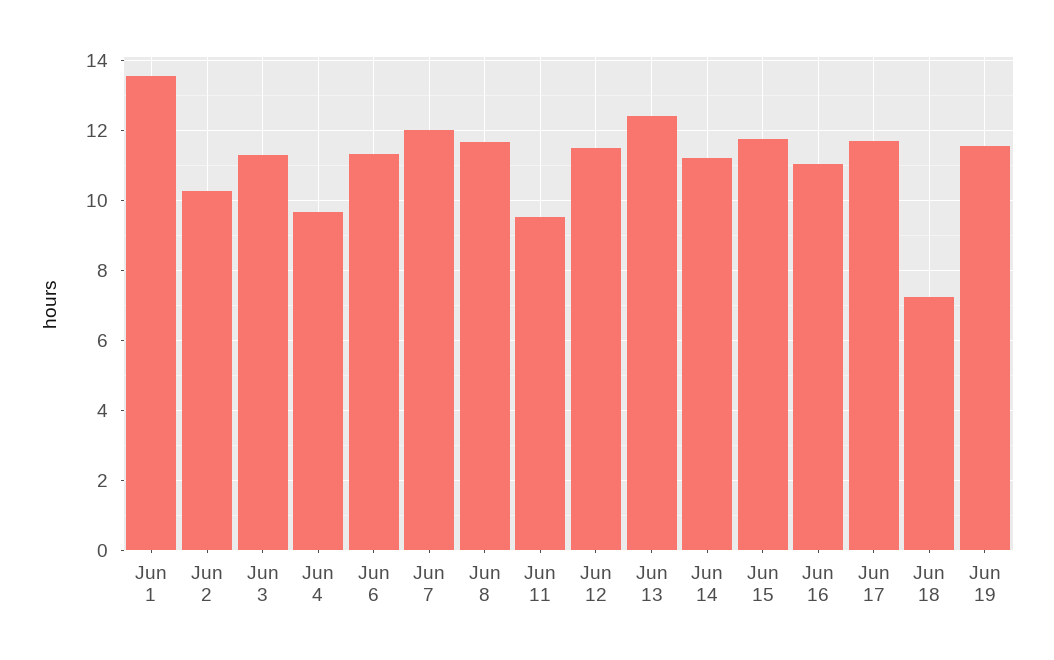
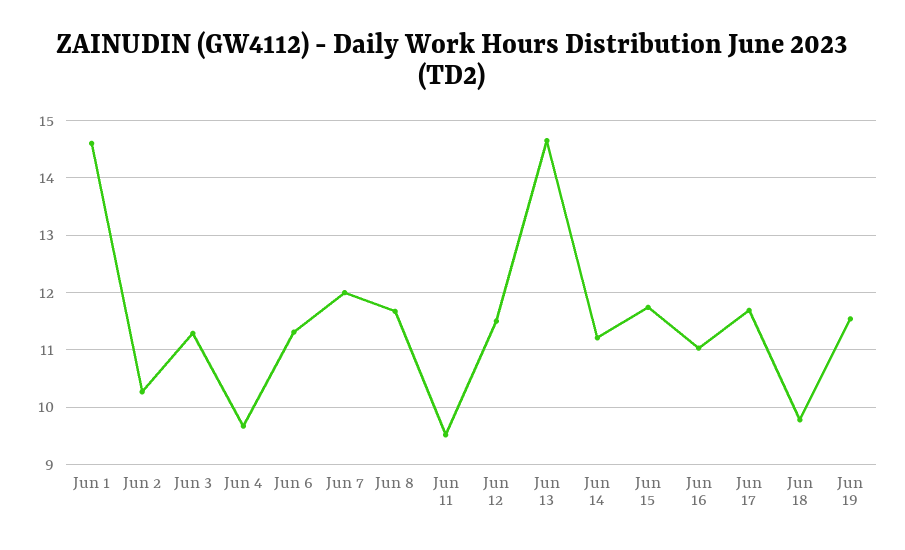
  {
-   "Jun 1": 13.6,
+   "Jun 1": 14.6,
    "Jun 2": 10.2,
    "Jun 3": 11.2,
    "Jun 4": 9.6,
    "Jun 6": 11.4,
    "Jun 7": 12,
    "Jun 8": 11.6,
    "Jun 11": 9.6,
    "Jun 12": 11.6,
-   "Jun 13": 12.4,
+   "Jun 13": 14.6,
    "Jun 14": 11.2,
    "Jun 15": 11.8,
    "Jun 16": 11,
    "Jun 17": 11.6,
-   "Jun 18": 7.2,
+   "Jun 18": 9.8,
    "Jun 19": 11.6
  }

